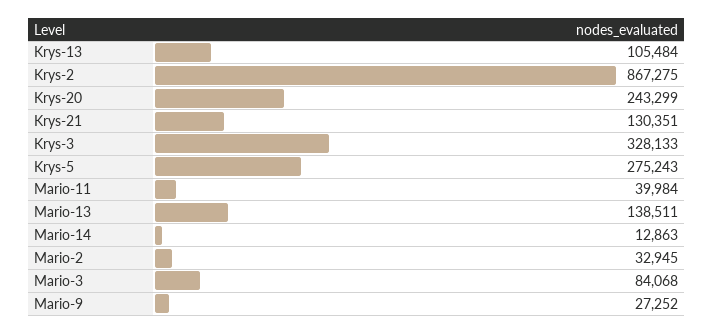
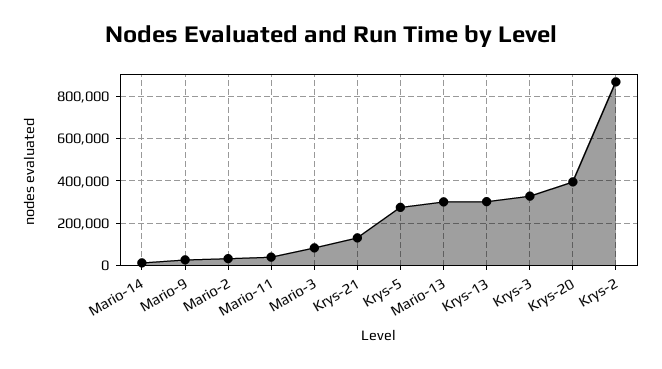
  {
-   "Krys-13": 105484,
+   "Krys-13": 300000,
    "Krys-2": 867275,
-   "Krys-20": 243299,
+   "Krys-20": 400000,
    "Krys-21": 130351,
    "Krys-3": 328133,
    "Krys-5": 275243,
    "Mario-11": 39984,
-   "Mario-13": 138511,
+   "Mario-13": 300000,
    "Mario-14": 12863,
    "Mario-2": 32945,
    "Mario-3": 84068,
    "Mario-9": 27252
  }

